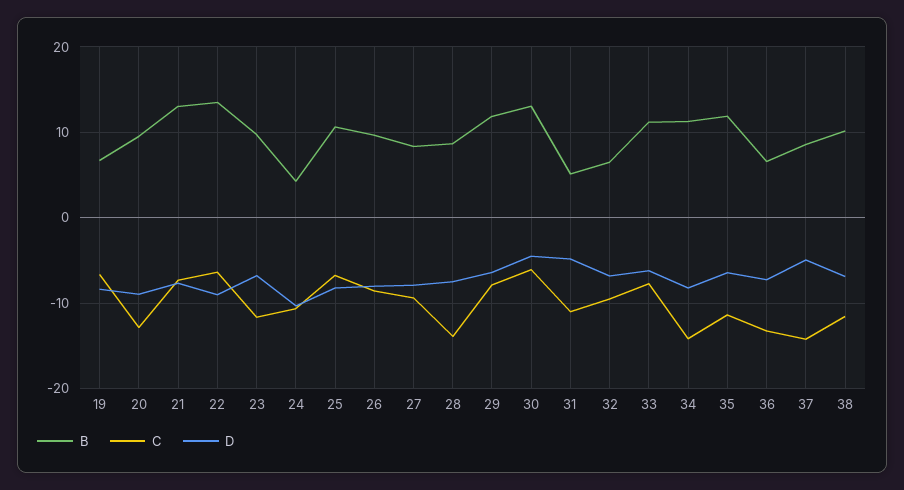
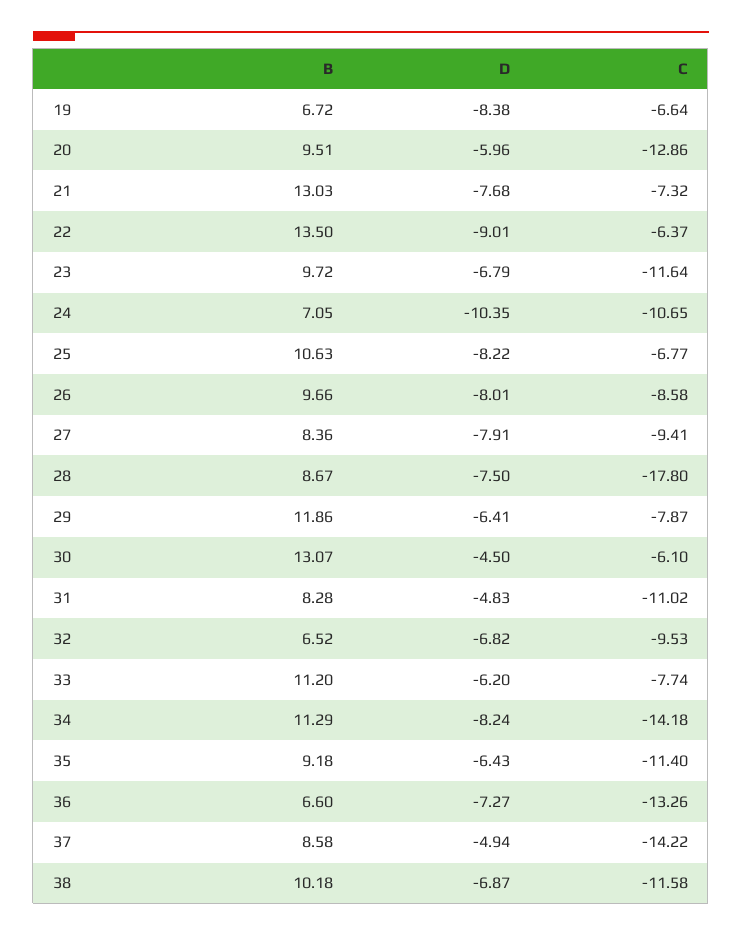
  {
    "B": {
      "19": 6.72,
      "20": 9.51,
      "21": 13.03,
      "22": 13.5,
      "23": 9.72,
-     "24": 4,
+     "24": 7.05,
      "25": 10.63,
      "26": 9.66,
      "27": 8.36,
      "28": 8.67,
      "29": 11.86,
      "30": 13.07,
-     "31": 5,
+     "31": 8.28,
      "32": 6.52,
      "33": 11.2,
      "34": 11.29,
-     "35": 12,
+     "35": 9.18,
      "36": 6.6,
      "37": 8.58,
      "38": 10.18
    },
    "C": {
      "19": -6.64,
      "20": -12.86,
      "21": -7.32,
      "22": -6.37,
      "23": -11.64,
      "24": -10.65,
      "25": -6.77,
      "26": -8.58,
      "27": -9.41,
-     "28": -14,
+     "28": -17.8,
      "29": -7.87,
      "30": -6.1,
      "31": -11.02,
      "32": -9.53,
      "33": -7.74,
      "34": -14.18,
      "35": -11.4,
      "36": -13.26,
      "37": -14.22,
      "38": -11.58
    },
    "D": {
      "19": -8.38,
-     "20": -9,
+     "20": -5.96,
      "21": -7.68,
      "22": -9.01,
      "23": -6.79,
      "24": -10.35,
      "25": -8.22,
      "26": -8.01,
      "27": -7.91,
      "28": -7.5,
      "29": -6.41,
      "30": -4.5,
      "31": -4.83,
      "32": -6.82,
      "33": -6.2,
      "34": -8.24,
      "35": -6.43,
      "36": -7.27,
      "37": -4.94,
      "38": -6.87
    }
  }

